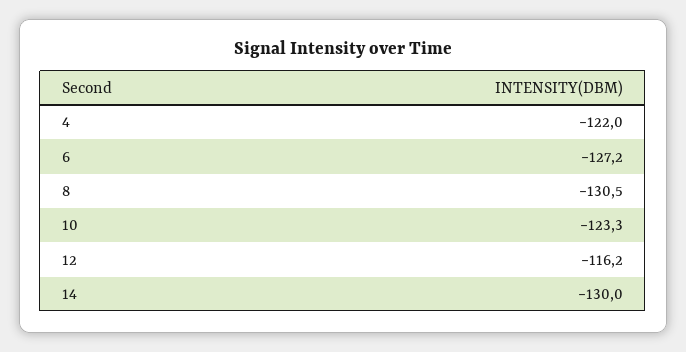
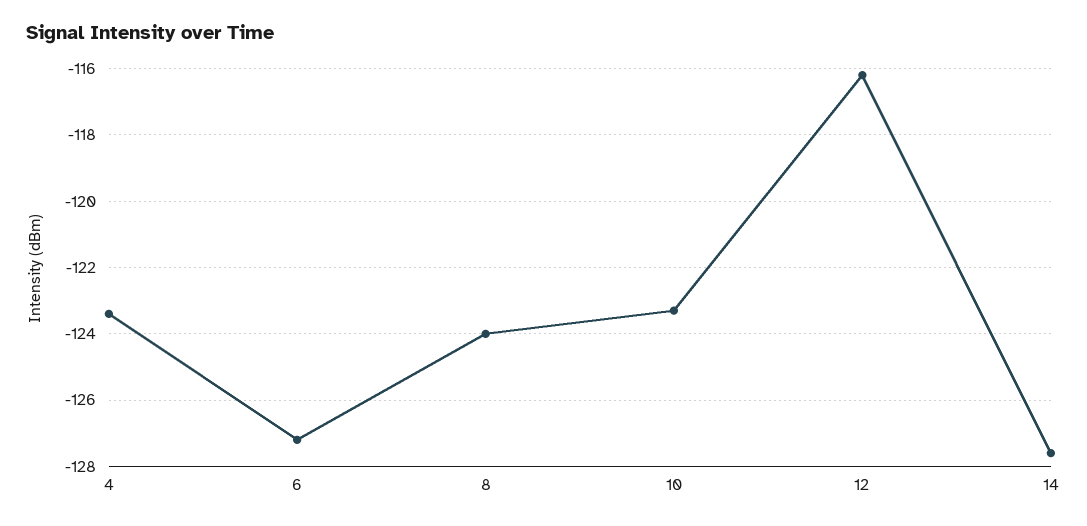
  {
-   "4": -122,
+   "4": -123.5,
    "6": -127.2,
-   "8": -130.5,
+   "8": -124,
    "10": -123.3,
    "12": -116.2,
-   "14": -130
+   "14": -127.5
  }

